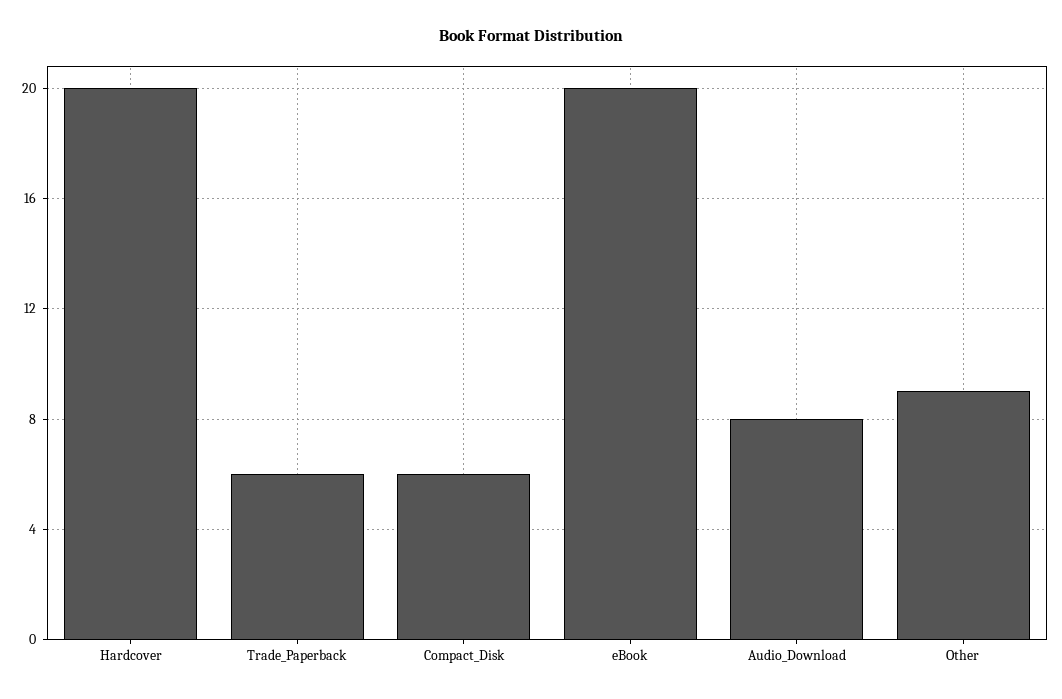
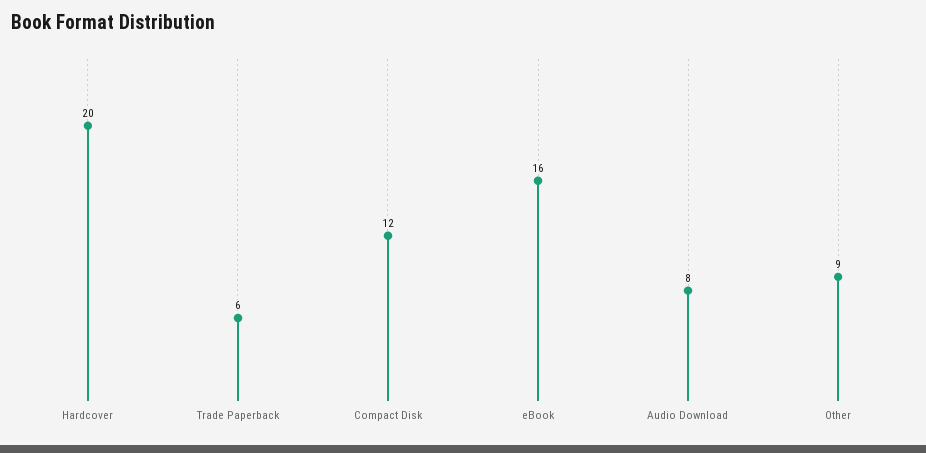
  {
    "Hardcover": 20,
    "Trade_Paperback": 6,
-   "Compact_Disk": 6,
+   "Compact_Disk": 12,
-   "eBook": 20,
+   "eBook": 16,
    "Audio_Download": 8,
    "Other": 9
  }

